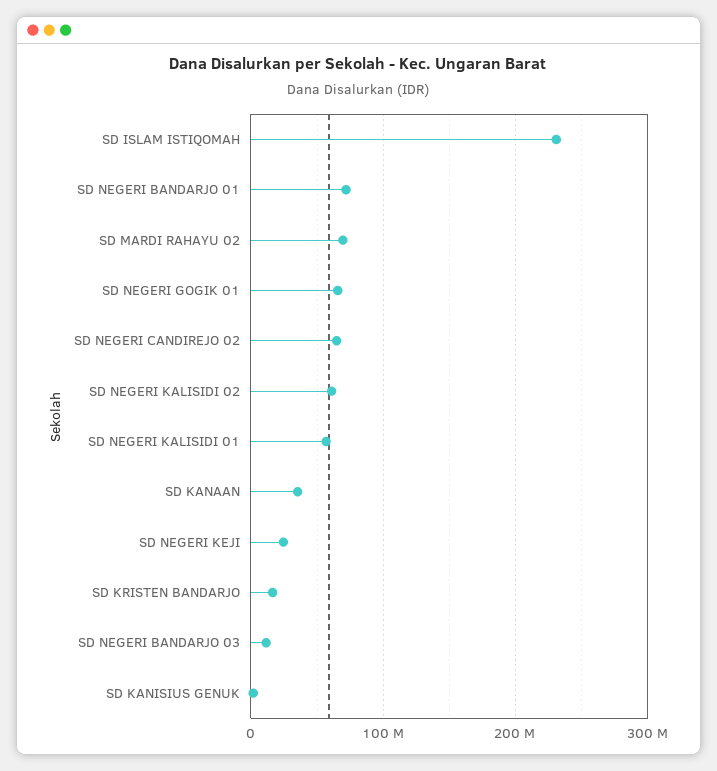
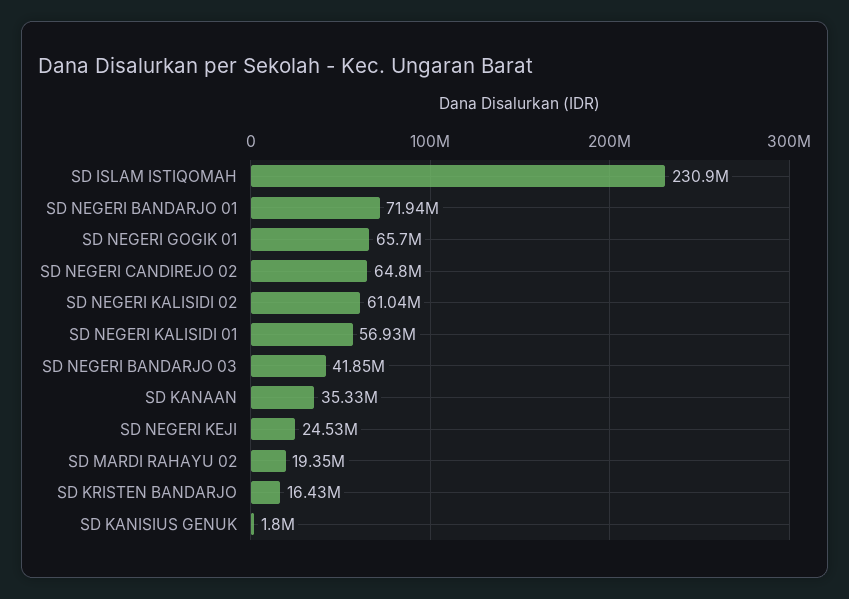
  {
    "SD ISLAM ISTIQOMAH": 230900000,
    "SD NEGERI BANDARJO 01": 71940000,
-   "SD MARDI RAHAYU 02": 70000000,
+   "SD MARDI RAHAYU 02": 19350000,
    "SD NEGERI GOGIK 01": 65700000,
    "SD NEGERI CANDIREJO 02": 64800000,
    "SD NEGERI KALISIDI 02": 61040000,
    "SD NEGERI KALISIDI 01": 56930000,
    "SD KANAAN": 35330000,
    "SD NEGERI KEJI": 24530000,
    "SD KRISTEN BANDARJO": 16430000,
-   "SD NEGERI BANDARJO 03": 10000000,
+   "SD NEGERI BANDARJO 03": 41850000,
    "SD KANISIUS GENUK": 1800000
  }

